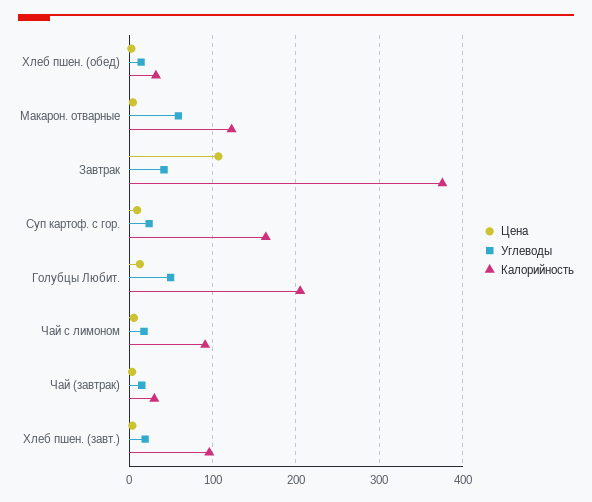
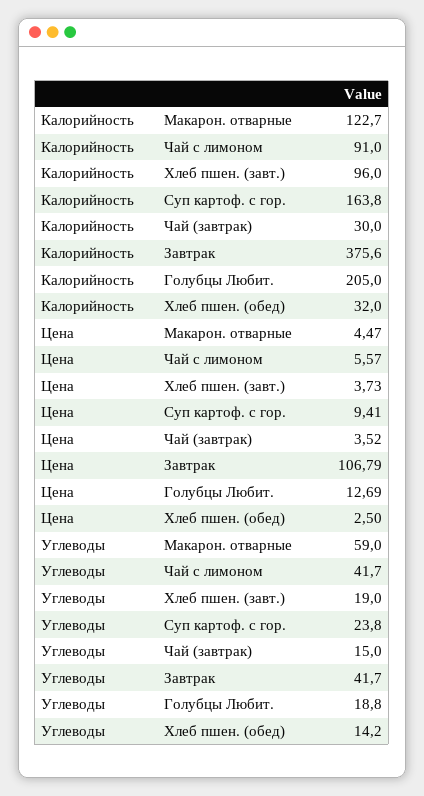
  {
    "Цена": {
      "Хлеб пшен. (обед)": 2.5,
      "Макарон. отварные": 4.47,
      "Завтрак": 106.79,
      "Суп картоф. с гор.": 9.41,
      "Голубцы Любит.": 12.69,
      "Чай с лимоном": 5.57,
      "Чай (завтрак)": 3.52,
      "Хлеб пшен. (завт.)": 3.73
    },
    "Углеводы": {
      "Хлеб пшен. (обед)": 14.2,
      "Макарон. отварные": 59,
      "Завтрак": 41.7,
      "Суп картоф. с гор.": 23.8,
-     "Голубцы Любит.": 50,
+     "Голубцы Любит.": 18.8,
-     "Чай с лимоном": 20,
+     "Чай с лимоном": 41.7,
      "Чай (завтрак)": 15,
      "Хлеб пшен. (завт.)": 19
    },
    "Калорийность": {
      "Хлеб пшен. (обед)": 32,
      "Макарон. отварные": 122.7,
      "Завтрак": 375.6,
      "Суп картоф. с гор.": 163.8,
      "Голубцы Любит.": 205,
      "Чай с лимоном": 91,
      "Чай (завтрак)": 30,
      "Хлеб пшен. (завт.)": 96
    }
  }

